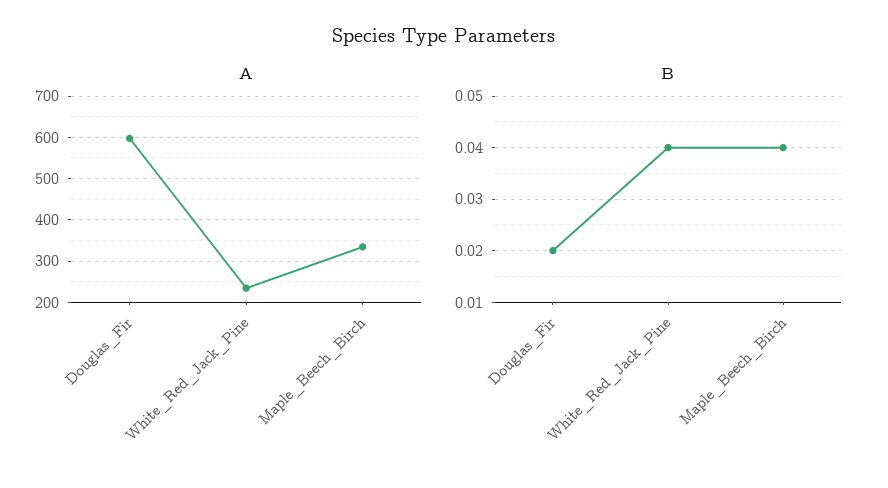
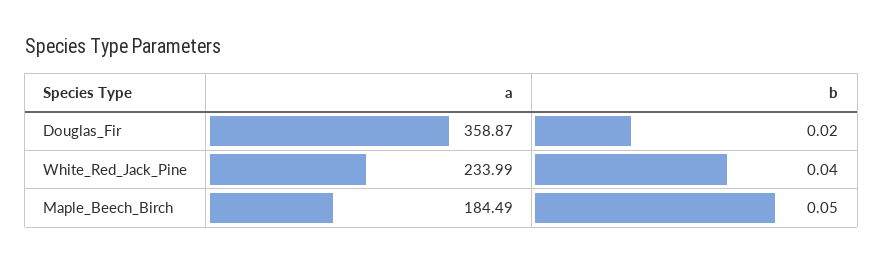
  {
    "A": {
-     "Douglas_Fir": 600,
+     "Douglas_Fir": 358.87,
      "White_Red_Jack_Pine": 233.99,
-     "Maple_Beech_Birch": 340
+     "Maple_Beech_Birch": 184.49
    },
    "B": {
      "Douglas_Fir": 0.02,
      "White_Red_Jack_Pine": 0.04,
-     "Maple_Beech_Birch": 0.04
+     "Maple_Beech_Birch": 0.05
    }
  }

